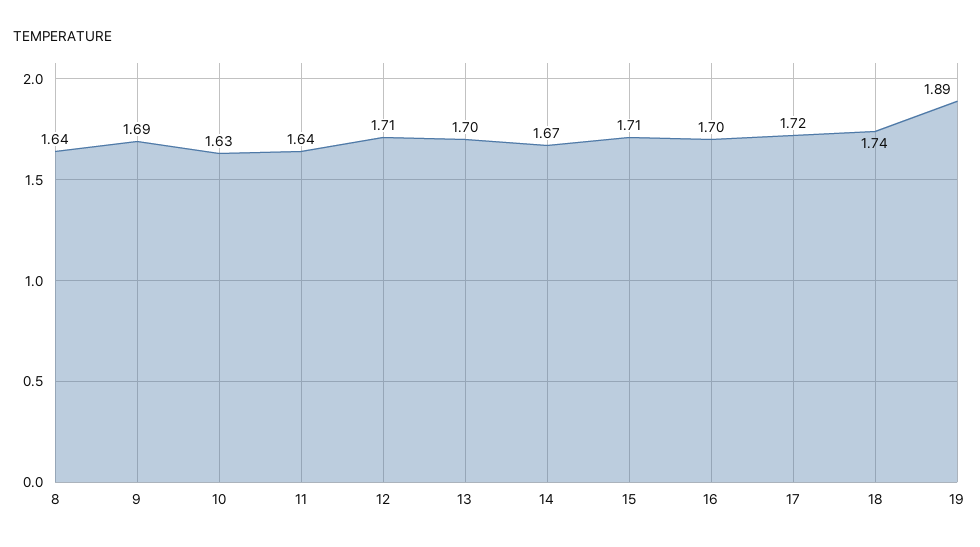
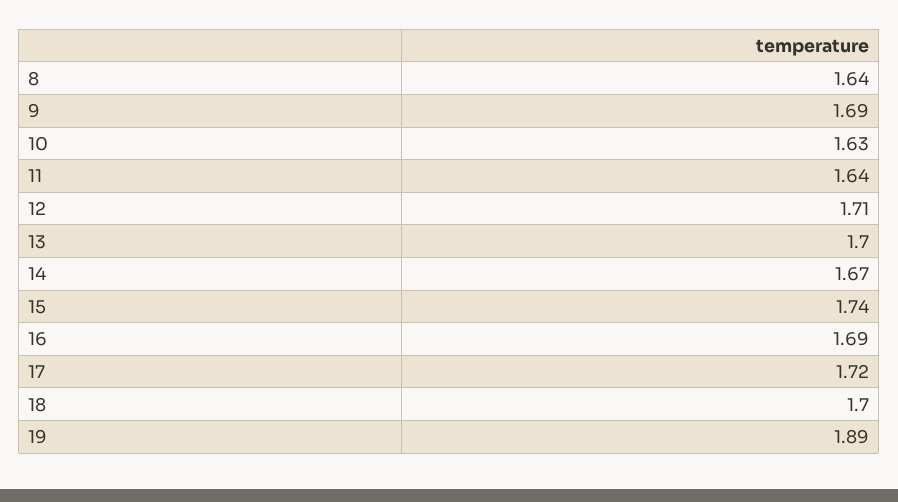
  {
    "8": 1.64,
    "9": 1.69,
    "10": 1.63,
    "11": 1.64,
    "12": 1.71,
    "13": 1.7,
    "14": 1.67,
-   "15": 1.71,
+   "15": 1.74,
-   "16": 1.7,
+   "16": 1.69,
    "17": 1.72,
-   "18": 1.74,
+   "18": 1.7,
    "19": 1.89
  }

